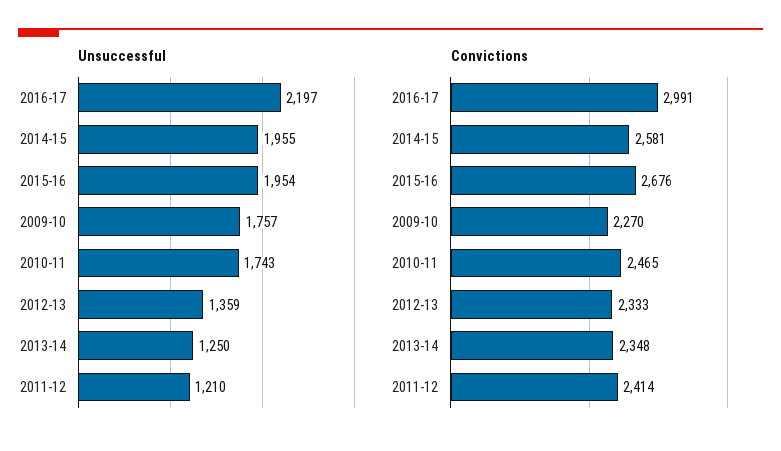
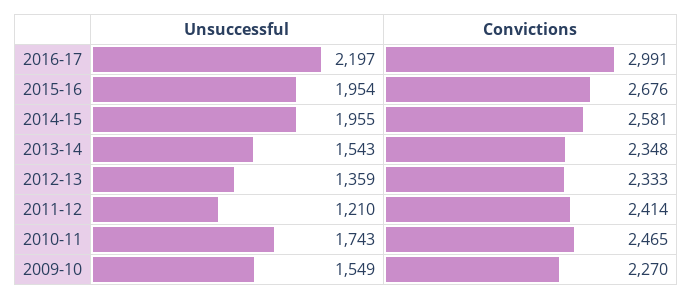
  {
    "Unsuccessful": {
      "2016-17": 2197,
      "2014-15": 1955,
      "2015-16": 1954,
-     "2009-10": 1757,
+     "2009-10": 1549,
      "2010-11": 1743,
      "2012-13": 1359,
-     "2013-14": 1250,
+     "2013-14": 1543,
      "2011-12": 1210
    },
    "Convictions": {
      "2016-17": 2991,
      "2014-15": 2581,
      "2015-16": 2676,
      "2009-10": 2270,
      "2010-11": 2465,
      "2012-13": 2333,
      "2013-14": 2348,
      "2011-12": 2414
    }
  }

